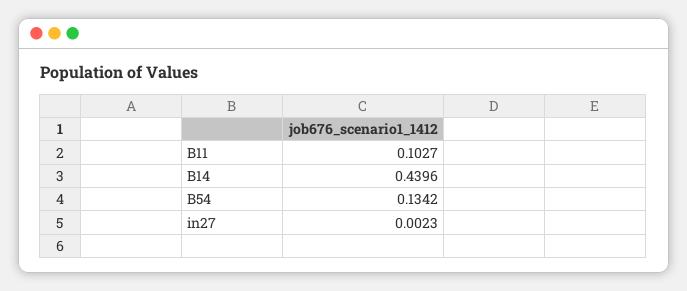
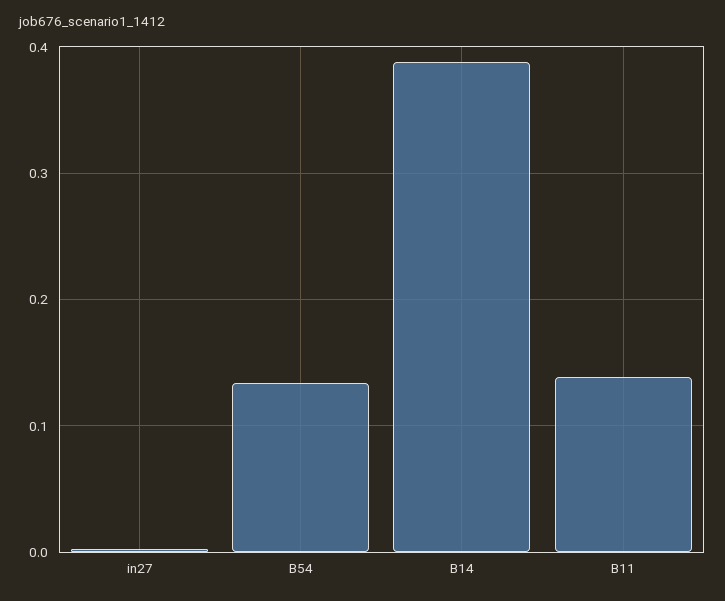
  {
-   "B11": 0.1027,
+   "B11": 0.14,
-   "B14": 0.4396,
+   "B14": 0.39,
    "B54": 0.1342,
    "in27": 0.0023
  }

